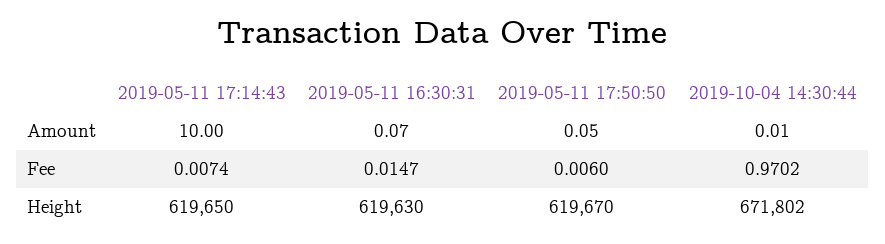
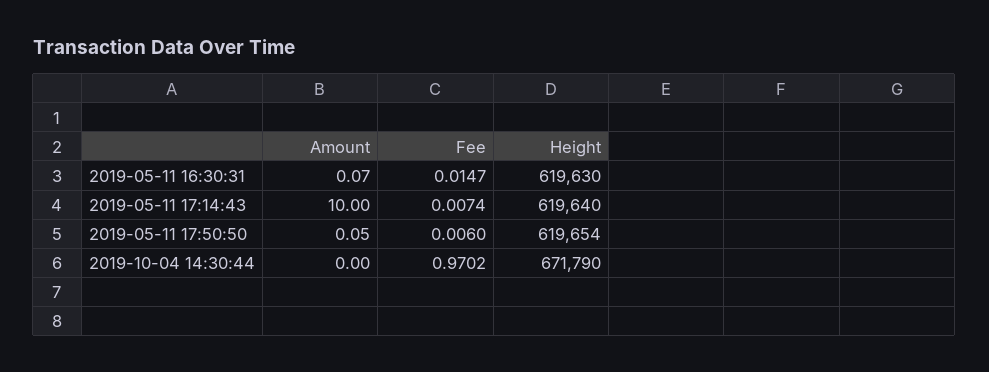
  {
    "2019-05-11 17:14:43": {
      "Amount": 10,
      "Fee": 0.0074,
-     "Height": 619650
+     "Height": 619640
    },
    "2019-05-11 16:30:31": {
      "Amount": 0.07,
      "Fee": 0.0147,
      "Height": 619630
    },
    "2019-05-11 17:50:50": {
      "Amount": 0.05,
      "Fee": 0.006,
-     "Height": 619670
+     "Height": 619654
    },
    "2019-10-04 14:30:44": {
-     "Amount": 0.01,
+     "Amount": 0,
      "Fee": 0.9702,
-     "Height": 671802
+     "Height": 671790
    }
  }

